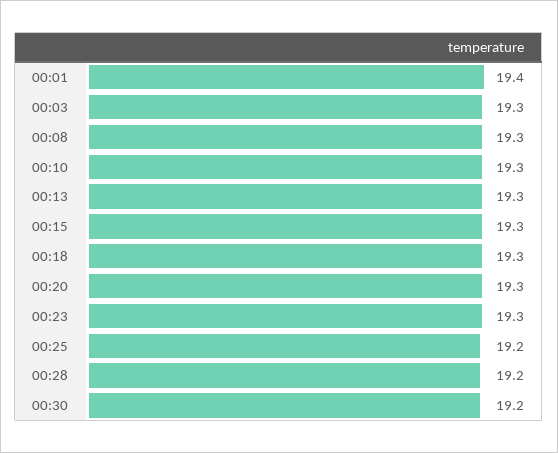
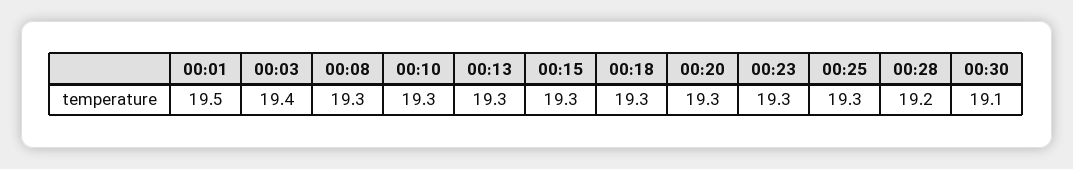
  {
-   "00:01": 19.4,
+   "00:01": 19.5,
-   "00:03": 19.3,
+   "00:03": 19.4,
    "00:08": 19.3,
    "00:10": 19.3,
    "00:13": 19.3,
    "00:15": 19.3,
    "00:18": 19.3,
    "00:20": 19.3,
    "00:23": 19.3,
-   "00:25": 19.2,
+   "00:25": 19.3,
    "00:28": 19.2,
-   "00:30": 19.2
+   "00:30": 19.1
  }

